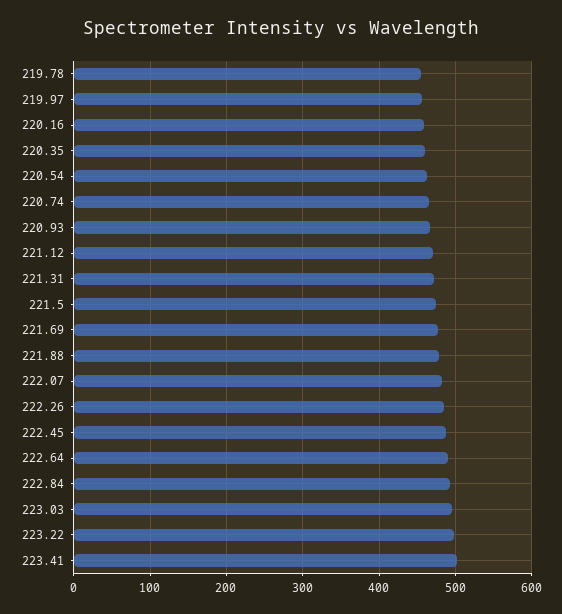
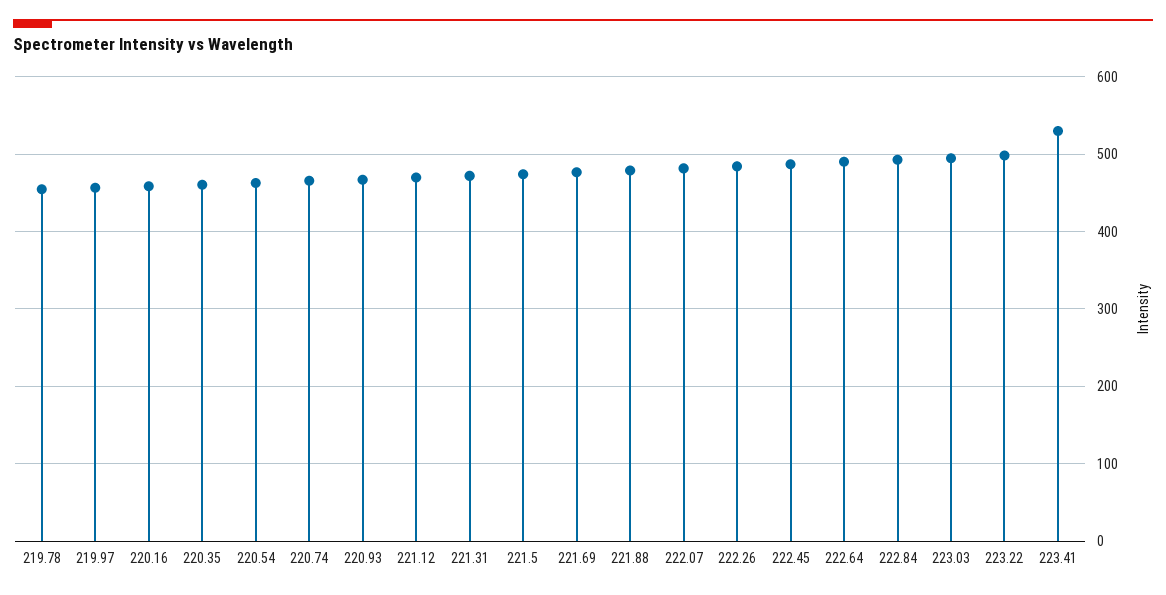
  {
    "219.78": 450,
    "219.97": 460,
    "220.16": 460,
    "220.35": 460,
    "220.54": 460,
    "220.74": 470,
    "220.93": 470,
    "221.12": 470,
    "221.31": 470,
    "221.5": 470,
    "221.69": 480,
    "221.88": 480,
    "222.07": 480,
    "222.26": 480,
    "222.45": 490,
    "222.64": 490,
    "222.84": 490,
    "223.03": 490,
    "223.22": 500,
-   "223.41": 500
+   "223.41": 530
  }

